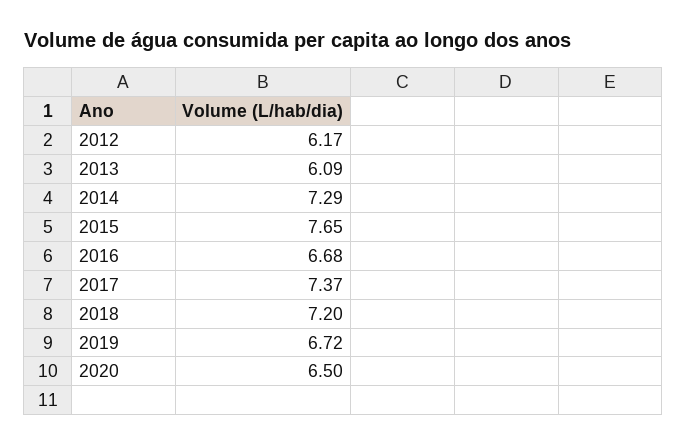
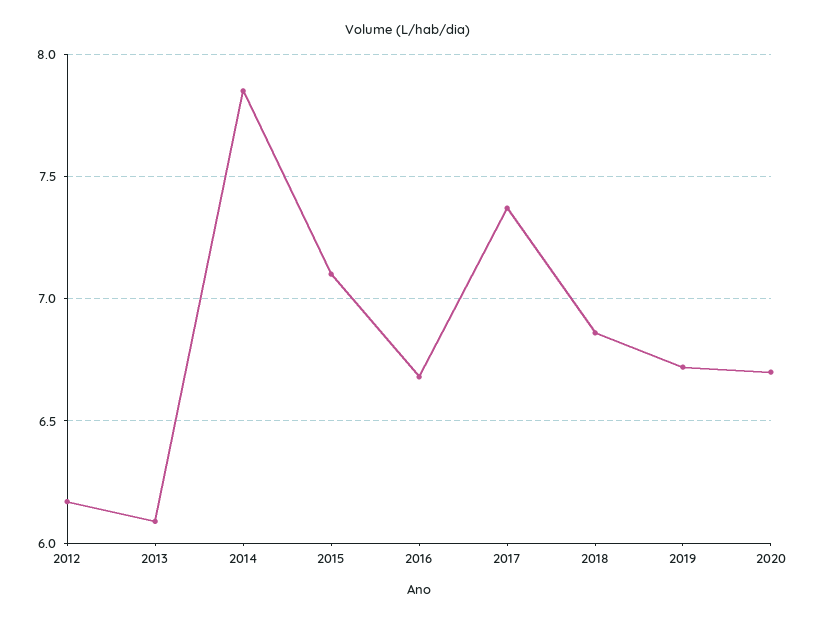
  {
    "2012": 6.17,
    "2013": 6.09,
-   "2014": 7.29,
+   "2014": 7.85,
-   "2015": 7.65,
+   "2015": 7.1,
    "2016": 6.68,
    "2017": 7.37,
-   "2018": 7.2,
+   "2018": 6.85,
    "2019": 6.72,
-   "2020": 6.5
+   "2020": 6.7
  }

